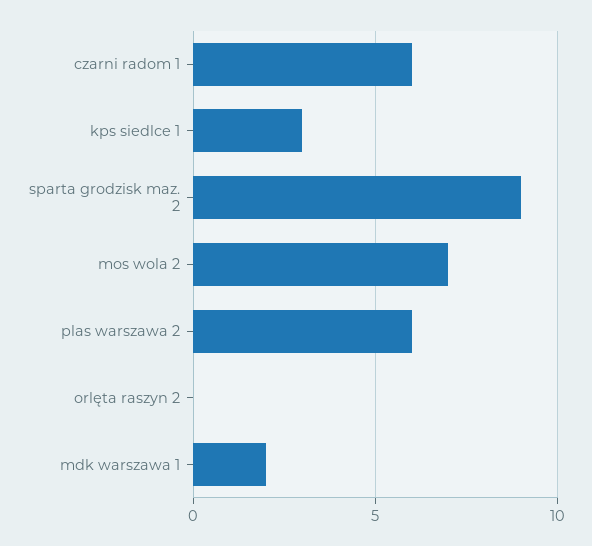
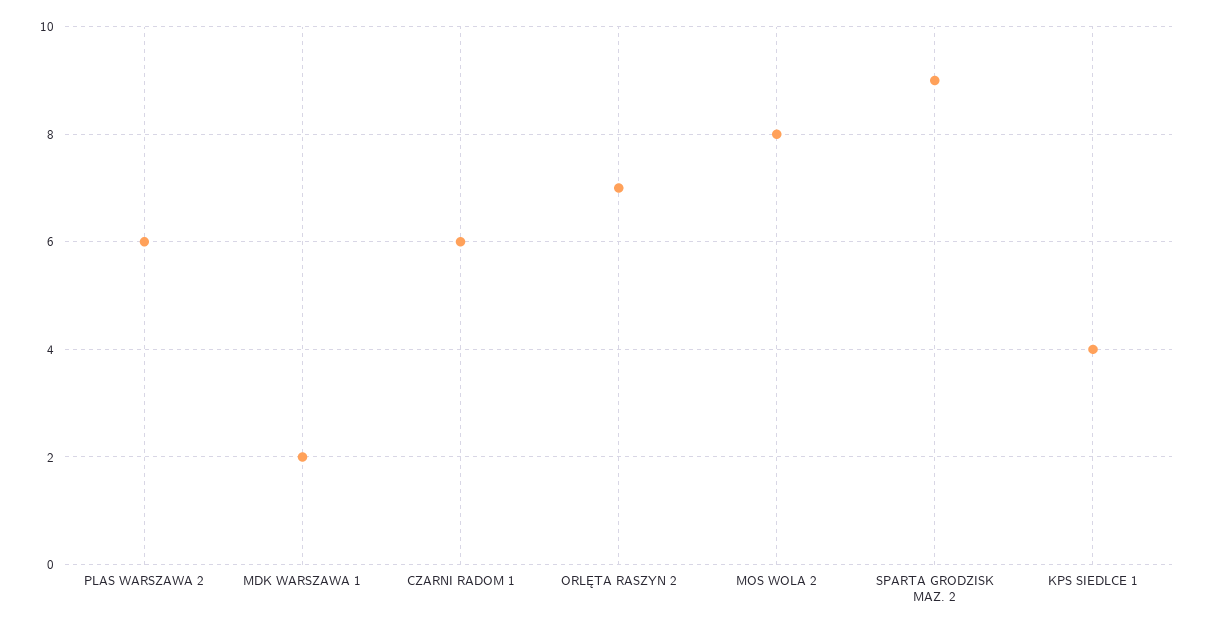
  {
    "czarni radom 1": 6,
-   "kps siedlce 1": 3,
+   "kps siedlce 1": 4,
    "sparta grodzisk maz. 2": 9,
-   "mos wola 2": 7,
+   "mos wola 2": 8,
    "plas warszawa 2": 6,
-   "orlęta raszyn 2": 0,
+   "orlęta raszyn 2": 7,
    "mdk warszawa 1": 2
  }

